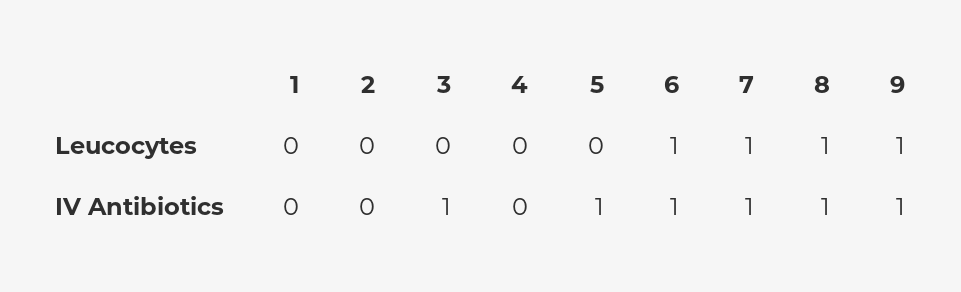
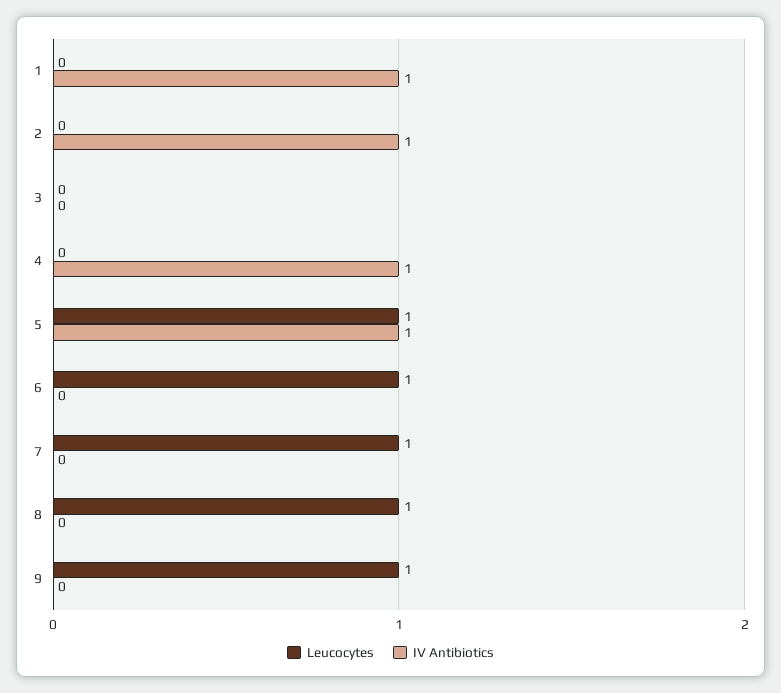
  {
    "Leucocytes": {
      "1": 0,
      "2": 0,
      "3": 0,
      "4": 0,
-     "5": 0,
+     "5": 1,
      "6": 1,
      "7": 1,
      "8": 1,
      "9": 1
    },
    "IV Antibiotics": {
-     "1": 0,
+     "1": 1,
-     "2": 0,
+     "2": 1,
-     "3": 1,
+     "3": 0,
-     "4": 0,
+     "4": 1,
      "5": 1,
-     "6": 1,
+     "6": 0,
-     "7": 1,
+     "7": 0,
-     "8": 1,
+     "8": 0,
-     "9": 1
+     "9": 0
    }
  }

